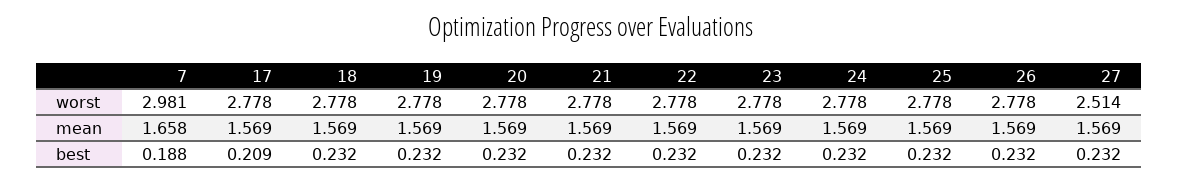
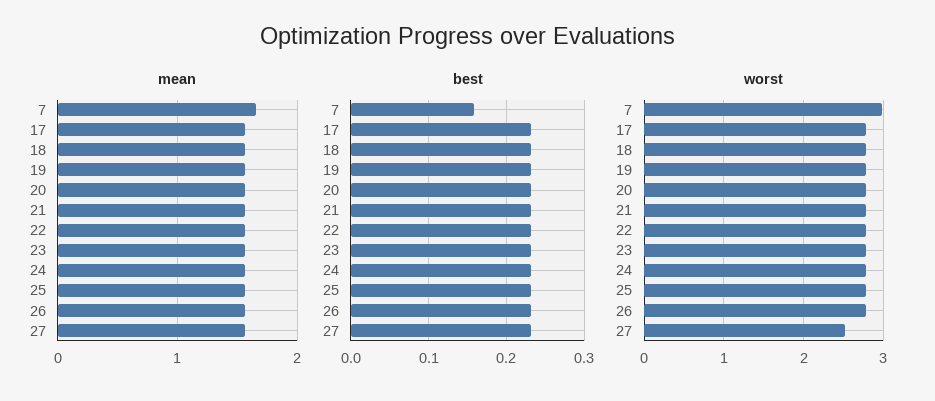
  {
    "worst": {
      "7": 2.981,
      "17": 2.778,
      "18": 2.778,
      "19": 2.778,
      "20": 2.778,
      "21": 2.778,
      "22": 2.778,
      "23": 2.778,
      "24": 2.778,
      "25": 2.778,
      "26": 2.778,
      "27": 2.514
    },
    "mean": {
      "7": 1.658,
      "17": 1.569,
      "18": 1.569,
      "19": 1.569,
      "20": 1.569,
      "21": 1.569,
      "22": 1.569,
      "23": 1.569,
      "24": 1.569,
      "25": 1.569,
      "26": 1.569,
      "27": 1.569
    },
    "best": {
-     "7": 0.188,
+     "7": 0.16,
-     "17": 0.209,
+     "17": 0.23,
      "18": 0.232,
      "19": 0.232,
      "20": 0.232,
      "21": 0.232,
      "22": 0.232,
      "23": 0.232,
      "24": 0.232,
      "25": 0.232,
      "26": 0.232,
      "27": 0.232
    }
  }

